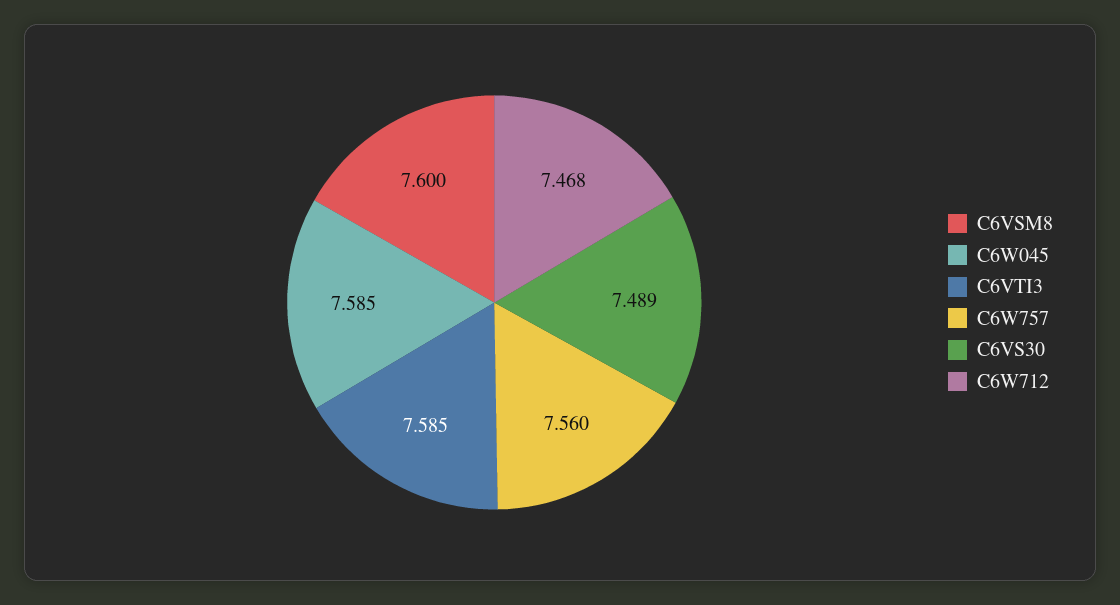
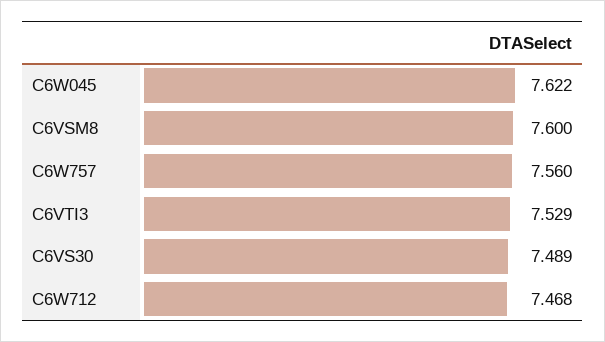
  {
    "C6VSM8": 7.6,
-   "C6W045": 7.585,
+   "C6W045": 7.622,
-   "C6VTI3": 7.585,
+   "C6VTI3": 7.529,
    "C6W757": 7.56,
    "C6VS30": 7.489,
    "C6W712": 7.468
  }

